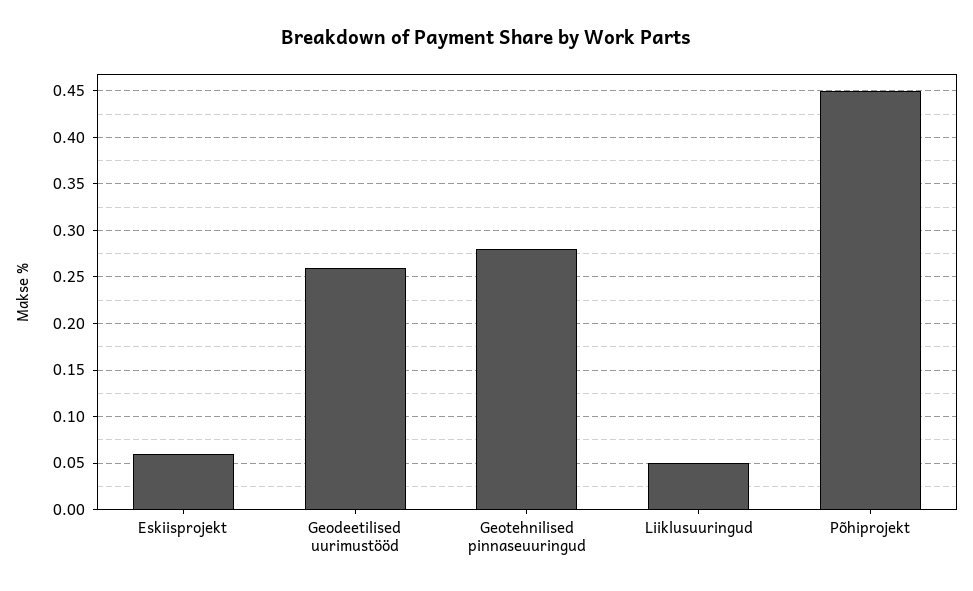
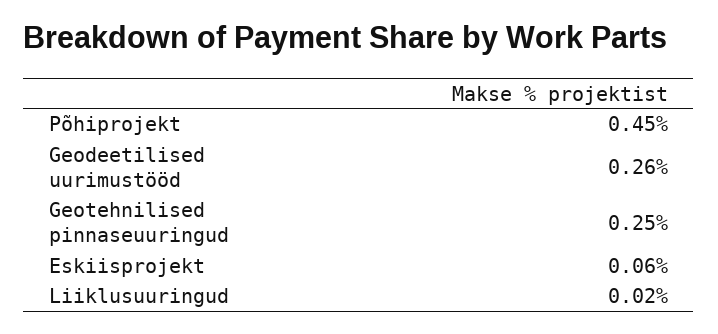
  {
    "Eskiisprojekt": 0.06,
    "Geodeetilised uurimustööd": 0.26,
-   "Geotehnilised pinnaseuuringud": 0.28,
+   "Geotehnilised pinnaseuuringud": 0.25,
-   "Liiklusuuringud": 0.05,
+   "Liiklusuuringud": 0.02,
    "Põhiprojekt": 0.45
  }

